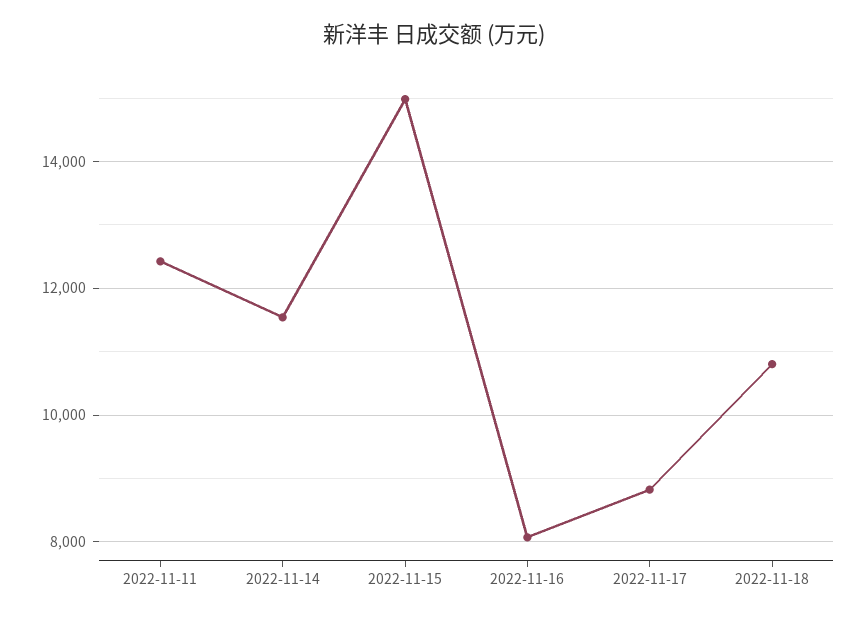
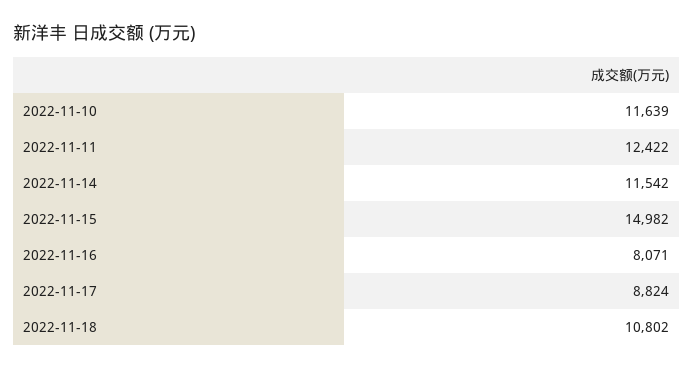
  {
    "2022-11-11": 12422,
    "2022-11-14": 11542,
    "2022-11-15": 14982,
    "2022-11-16": 8071,
    "2022-11-17": 8824,
-   "2022-11-18": 10802
+   "2022-11-18": 10802,
+   "2022-11-10": 11639
  }

